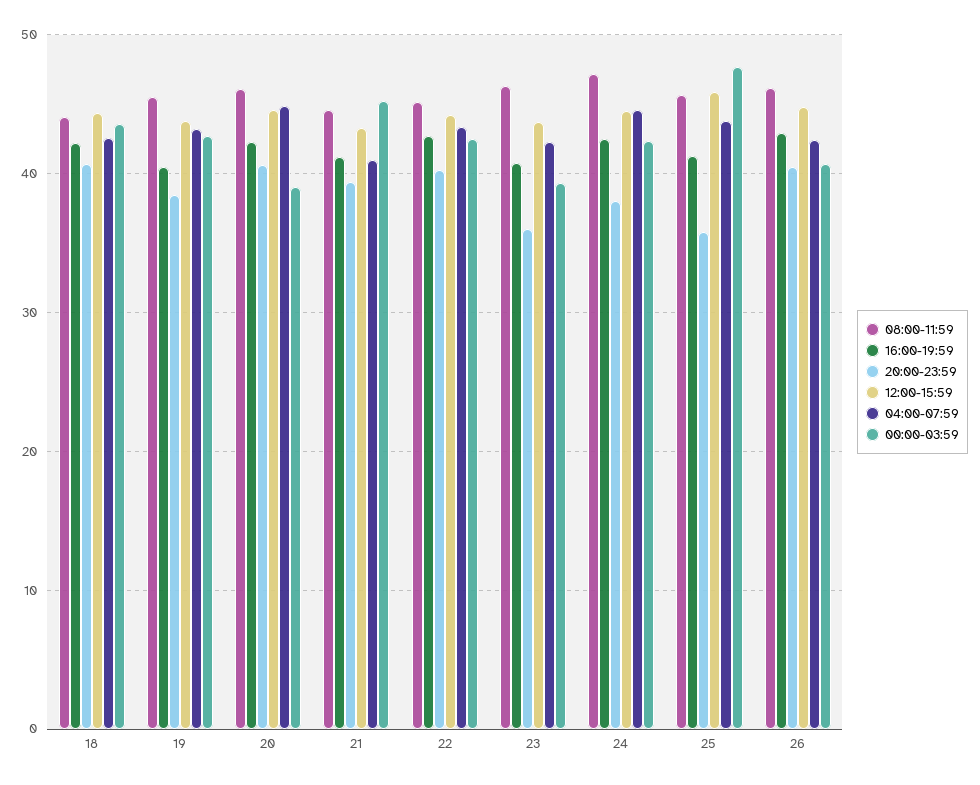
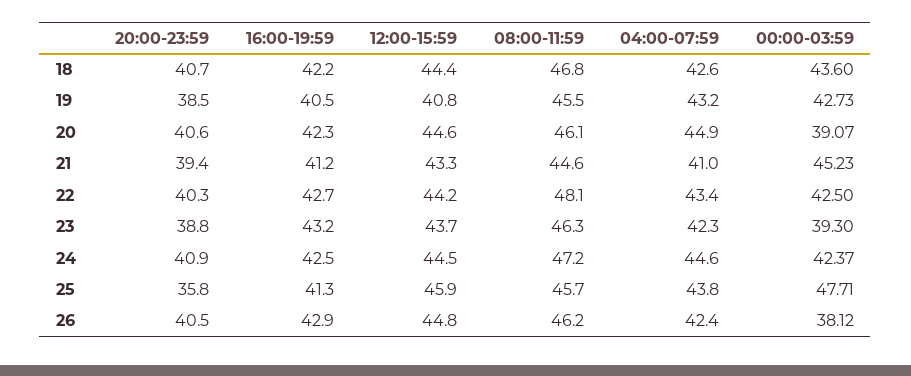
  {
    "08:00-11:59": {
-     "18": 44,
+     "18": 46.8,
      "19": 45.5,
      "20": 46.1,
      "21": 44.6,
-     "22": 45,
+     "22": 48.1,
      "23": 46.3,
      "24": 47.2,
      "25": 45.7,
      "26": 46.2
    },
    "16:00-19:59": {
      "18": 42.2,
      "19": 40.5,
      "20": 42.3,
      "21": 41.2,
      "22": 42.7,
-     "23": 41,
+     "23": 43.2,
      "24": 42.5,
      "25": 41.3,
      "26": 42.9
    },
    "20:00-23:59": {
      "18": 40.7,
      "19": 38.5,
      "20": 40.6,
      "21": 39.4,
      "22": 40.3,
-     "23": 36,
+     "23": 38.8,
-     "24": 38,
+     "24": 40.9,
      "25": 35.8,
      "26": 40.5
    },
    "12:00-15:59": {
      "18": 44.4,
-     "19": 44,
+     "19": 40.8,
      "20": 44.6,
      "21": 43.3,
      "22": 44.2,
      "23": 43.7,
      "24": 44.5,
      "25": 45.9,
      "26": 44.8
    },
    "04:00-07:59": {
      "18": 42.6,
      "19": 43.2,
      "20": 44.9,
      "21": 41,
      "22": 43.4,
      "23": 42.3,
      "24": 44.6,
      "25": 43.8,
      "26": 42.4
    },
    "00:00-03:59": {
      "18": 43.6,
      "19": 42.73,
      "20": 39.07,
      "21": 45.23,
      "22": 42.5,
      "23": 39.3,
      "24": 42.37,
      "25": 47.71,
-     "26": 41
+     "26": 38.12
    }
  }

